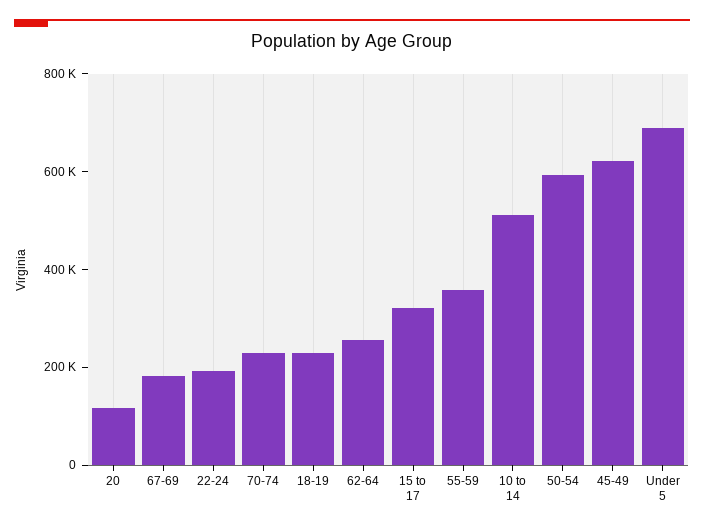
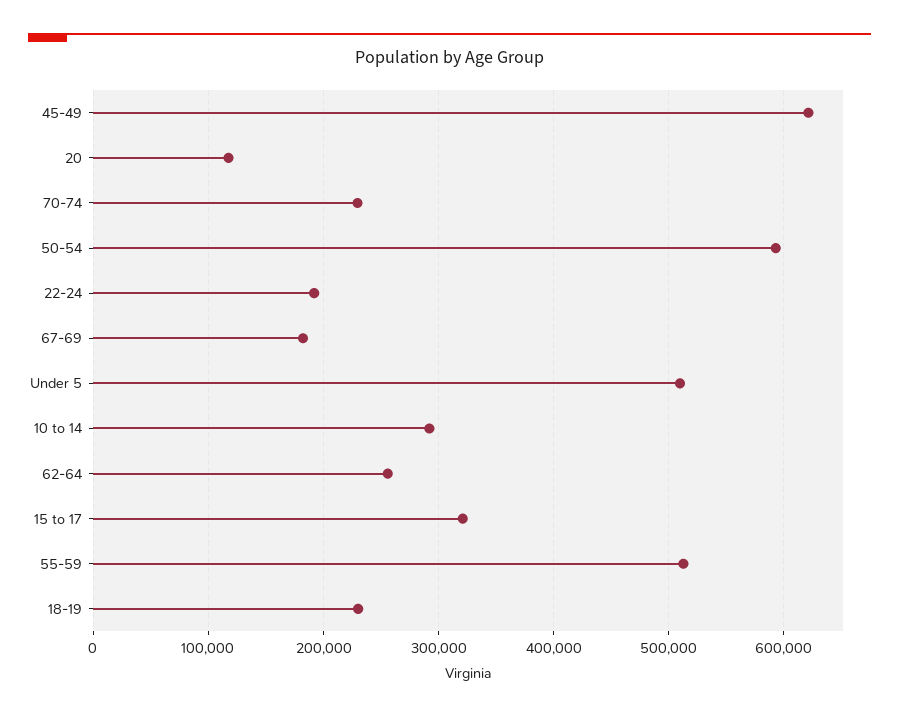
  {
    "20": 120000,
    "67-69": 180000,
    "22-24": 190000,
    "70-74": 230000,
    "18-19": 230000,
    "62-64": 260000,
    "15 to 17": 320000,
-   "55-59": 350000,
+   "55-59": 510000,
-   "10 to 14": 500000,
+   "10 to 14": 290000,
    "50-54": 590000,
    "45-49": 620000,
-   "Under 5": 700000
+   "Under 5": 510000
  }

